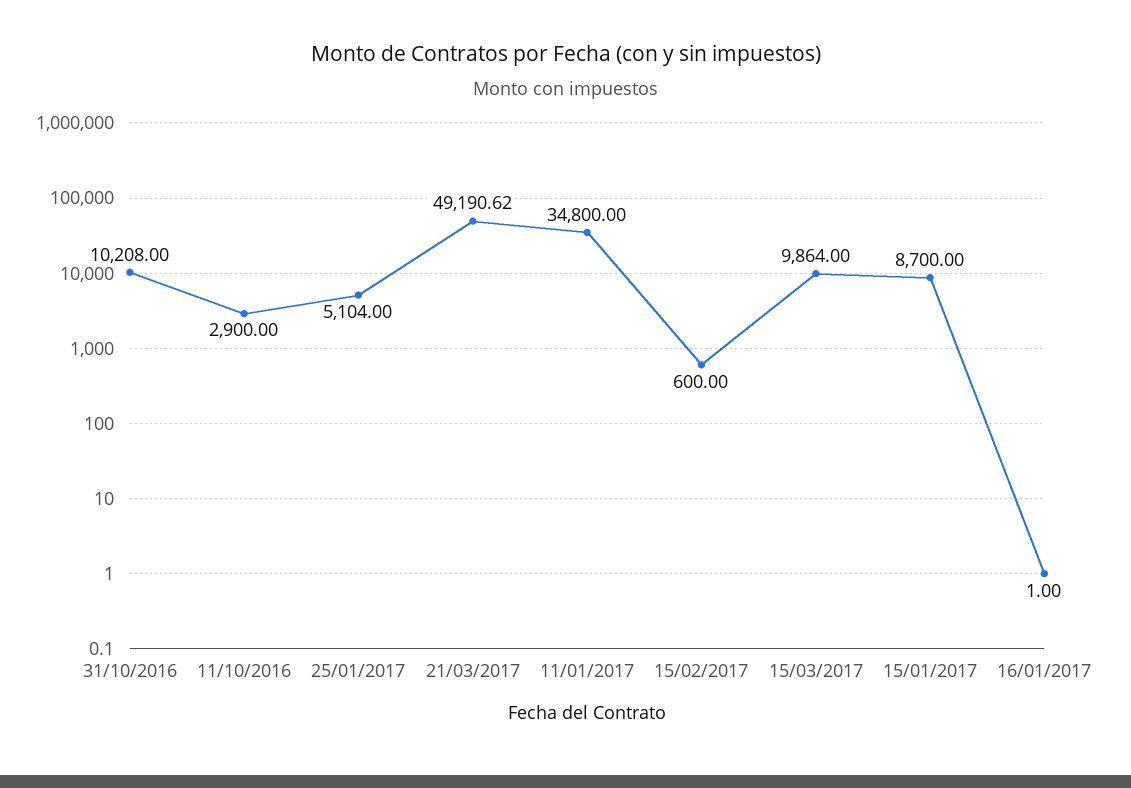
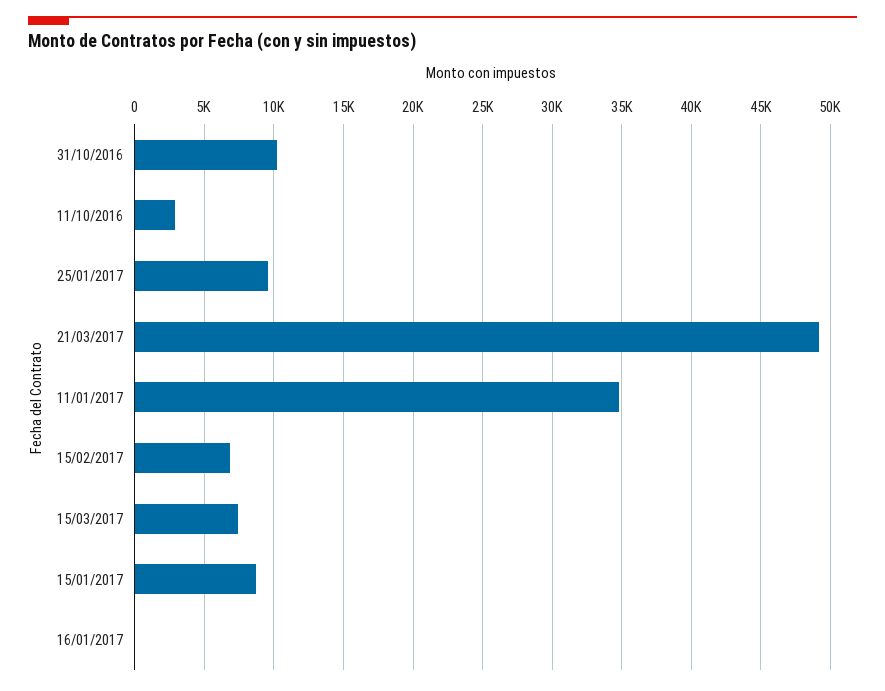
  {
    "31/10/2016": 10208,
    "11/10/2016": 2900,
-   "25/01/2017": 5104,
+   "25/01/2017": 9500,
    "21/03/2017": 49190.62,
    "11/01/2017": 34800,
-   "15/02/2017": 600,
+   "15/02/2017": 7000,
-   "15/03/2017": 9864,
+   "15/03/2017": 7500,
    "15/01/2017": 8700,
    "16/01/2017": 1
  }

